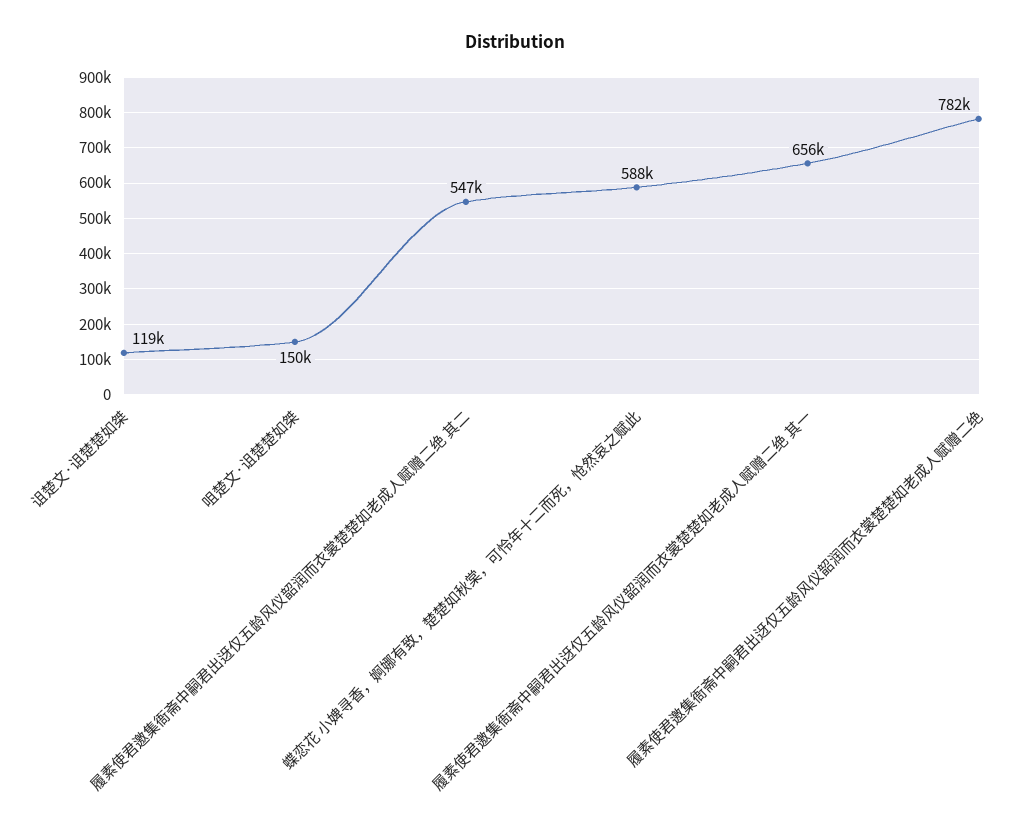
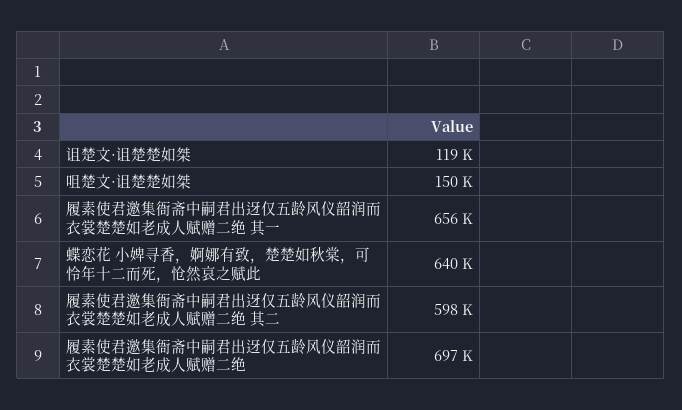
  {
    "诅楚文·诅楚楚如桀": 119000,
    "咀楚文·诅楚楚如桀": 150000,
-   "履素使君邀集衙斋中嗣君出迓仅五龄风仪韶润而衣裳楚楚如老成人赋赠二绝 其二": 547000,
+   "履素使君邀集衙斋中嗣君出迓仅五龄风仪韶润而衣裳楚楚如老成人赋赠二绝 其二": 598000,
-   "蝶恋花 小婢寻香，婀娜有致，楚楚如秋棠，可怜年十二而死，怆然哀之赋此": 588000,
+   "蝶恋花 小婢寻香，婀娜有致，楚楚如秋棠，可怜年十二而死，怆然哀之赋此": 640000,
    "履素使君邀集衙斋中嗣君出迓仅五龄风仪韶润而衣裳楚楚如老成人赋赠二绝 其一": 656000,
-   "履素使君邀集衙斋中嗣君出迓仅五龄风仪韶润而衣裳楚楚如老成人赋赠二绝": 782000
+   "履素使君邀集衙斋中嗣君出迓仅五龄风仪韶润而衣裳楚楚如老成人赋赠二绝": 697000
  }

